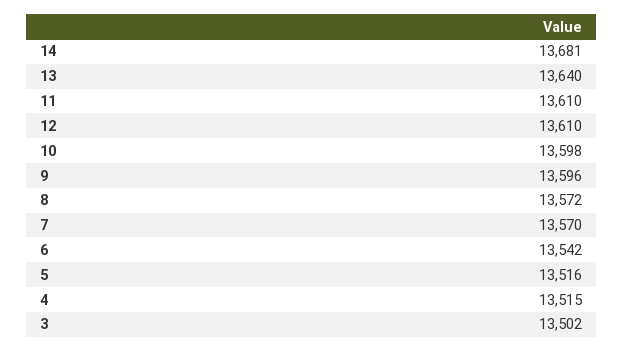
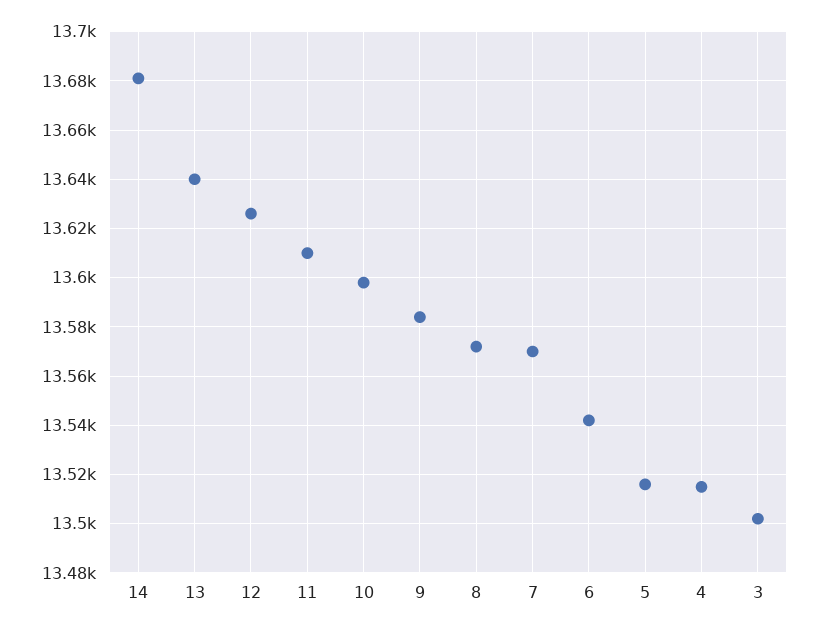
  {
    "14": 13681,
    "13": 13640,
    "11": 13610,
-   "12": 13610,
+   "12": 13625,
    "10": 13598,
-   "9": 13596,
+   "9": 13585,
    "8": 13572,
    "7": 13570,
    "6": 13542,
    "5": 13516,
    "4": 13515,
    "3": 13502
  }

